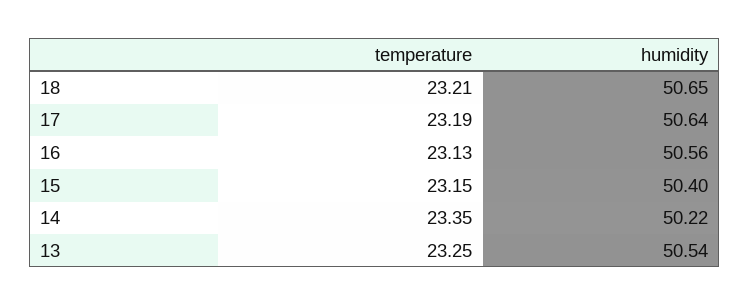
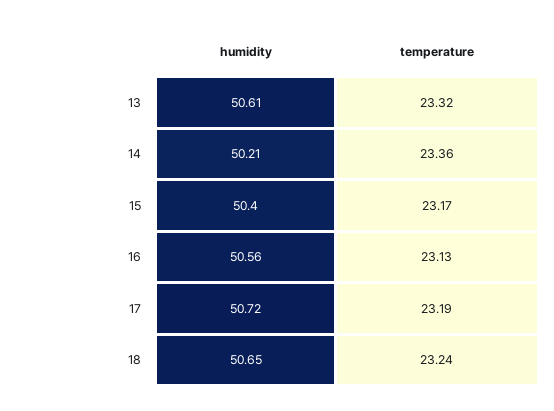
  {
    "temperature": {
-     "18": 23.21,
+     "18": 23.24,
      "17": 23.19,
      "16": 23.13,
-     "15": 23.15,
+     "15": 23.17,
-     "14": 23.35,
+     "14": 23.36,
-     "13": 23.25
+     "13": 23.32
    },
    "humidity": {
      "18": 50.65,
-     "17": 50.64,
+     "17": 50.72,
      "16": 50.56,
      "15": 50.4,
-     "14": 50.22,
+     "14": 50.21,
-     "13": 50.54
+     "13": 50.61
    }
  }

